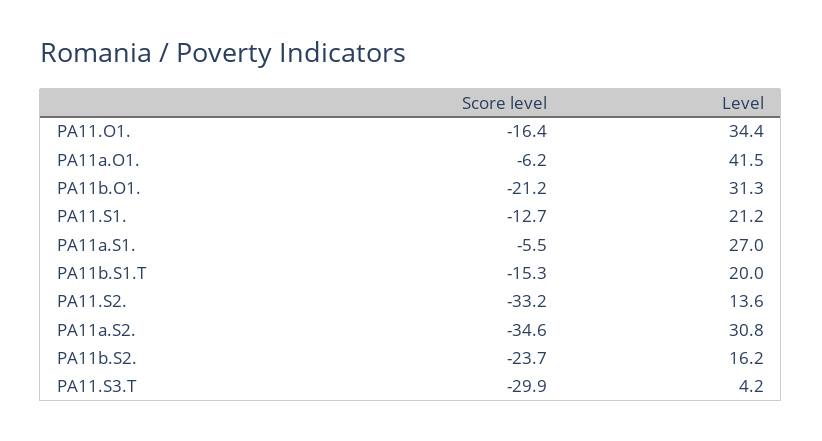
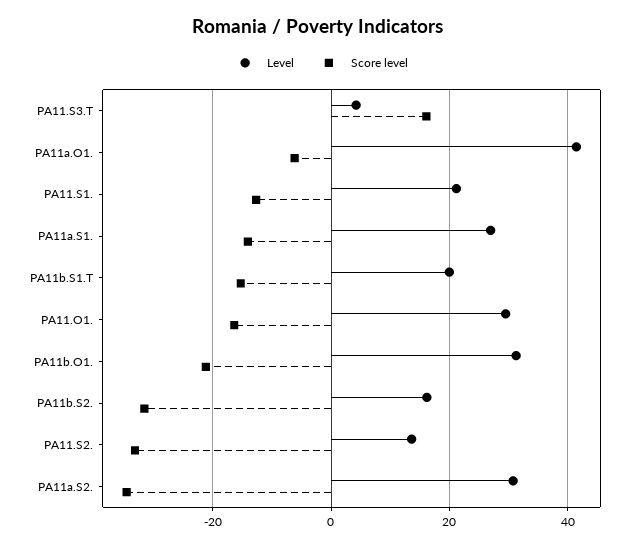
  {
    "Score level": {
      "PA11.O1.": -16.4,
      "PA11a.O1.": -6.2,
      "PA11b.O1.": -21.2,
      "PA11.S1.": -12.7,
-     "PA11a.S1.": -5.5,
+     "PA11a.S1.": -14,
      "PA11b.S1.T": -15.3,
      "PA11.S2.": -33.2,
      "PA11a.S2.": -34.6,
-     "PA11b.S2.": -23.7,
+     "PA11b.S2.": -32,
-     "PA11.S3.T": -29.9
+     "PA11.S3.T": 16
    },
    "Level": {
-     "PA11.O1.": 34.4,
+     "PA11.O1.": 30,
      "PA11a.O1.": 41.5,
      "PA11b.O1.": 31.3,
      "PA11.S1.": 21.2,
      "PA11a.S1.": 27,
      "PA11b.S1.T": 20,
      "PA11.S2.": 13.6,
      "PA11a.S2.": 30.8,
      "PA11b.S2.": 16.2,
      "PA11.S3.T": 4.2
    }
  }

